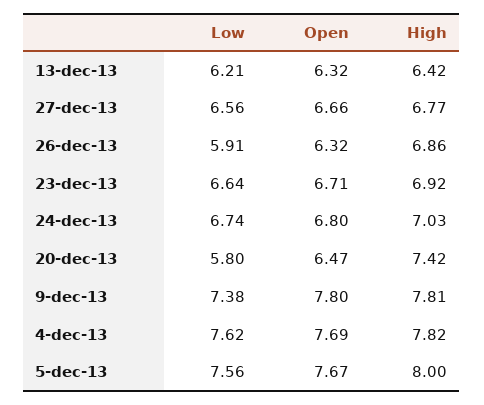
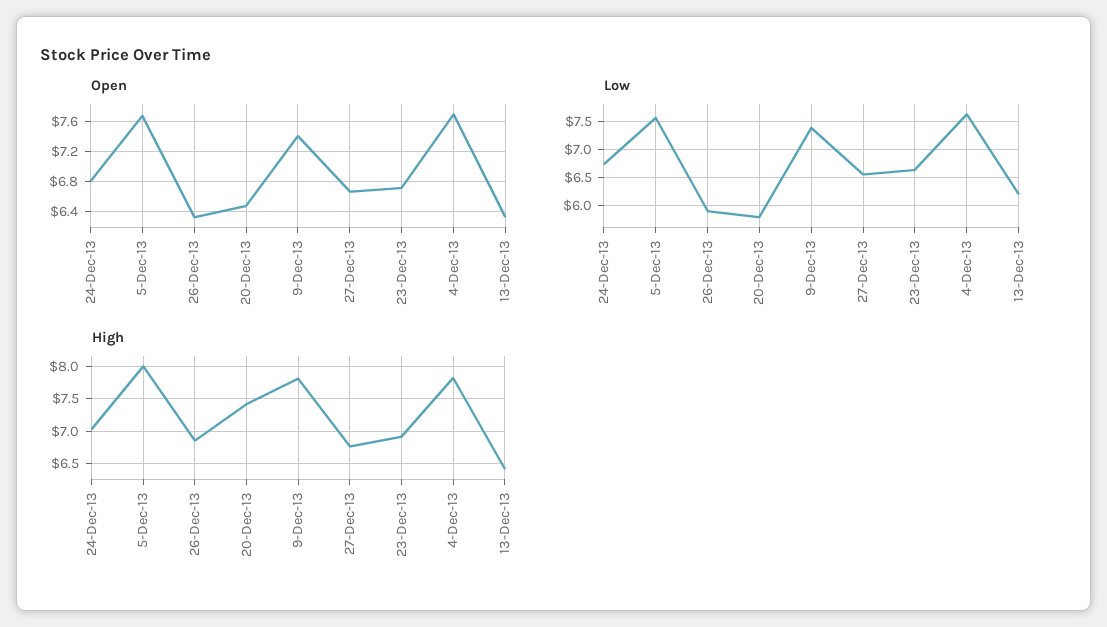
  {
    "Low": {
      "13-dec-13": 6.21,
      "27-dec-13": 6.56,
      "26-dec-13": 5.91,
      "23-dec-13": 6.64,
      "24-dec-13": 6.74,
      "20-dec-13": 5.8,
      "9-dec-13": 7.38,
      "4-dec-13": 7.62,
      "5-dec-13": 7.56
    },
    "Open": {
      "13-dec-13": 6.32,
      "27-dec-13": 6.66,
      "26-dec-13": 6.32,
      "23-dec-13": 6.71,
      "24-dec-13": 6.8,
      "20-dec-13": 6.47,
-     "9-dec-13": 7.8,
+     "9-dec-13": 7.4,
      "4-dec-13": 7.69,
      "5-dec-13": 7.67
    },
    "High": {
      "13-dec-13": 6.42,
      "27-dec-13": 6.77,
      "26-dec-13": 6.86,
      "23-dec-13": 6.92,
      "24-dec-13": 7.03,
      "20-dec-13": 7.42,
      "9-dec-13": 7.81,
      "4-dec-13": 7.82,
      "5-dec-13": 8
    }
  }

